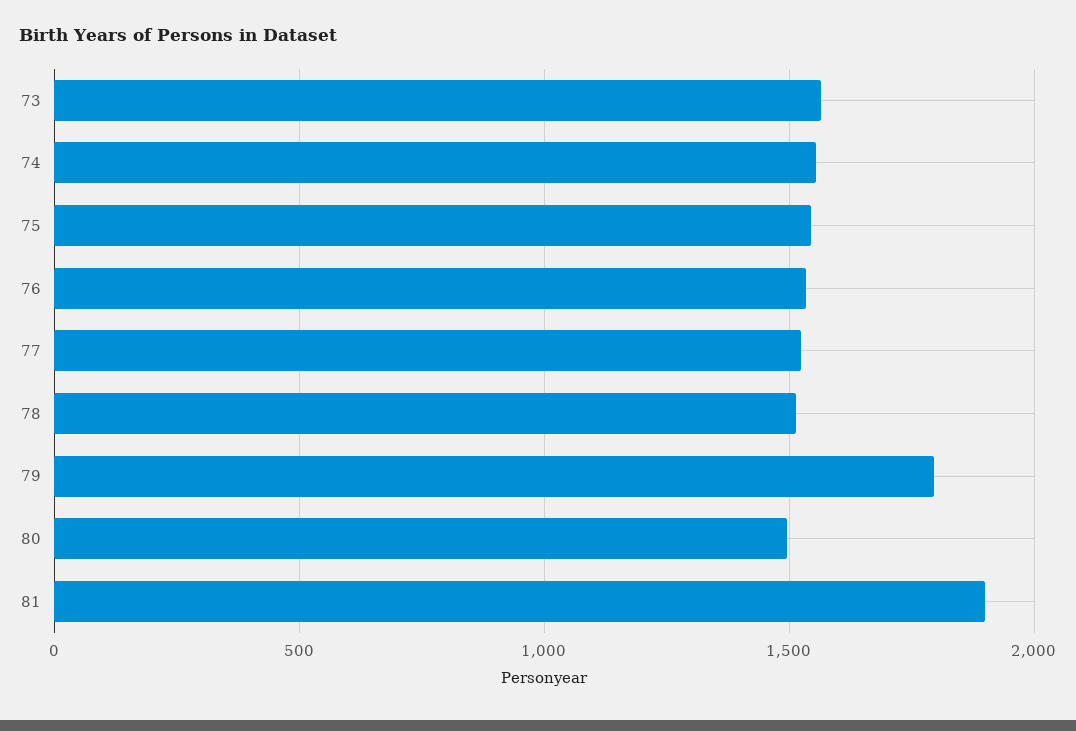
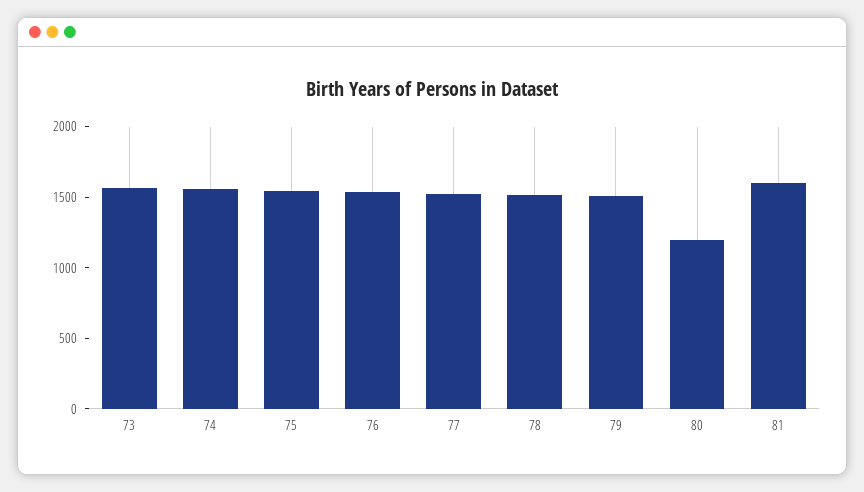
  {
    "73": 1550,
    "74": 1550,
    "75": 1550,
    "76": 1550,
    "77": 1550,
    "78": 1500,
-   "79": 1800,
+   "79": 1500,
-   "80": 1500,
+   "80": 1200,
-   "81": 1900
+   "81": 1600
  }

